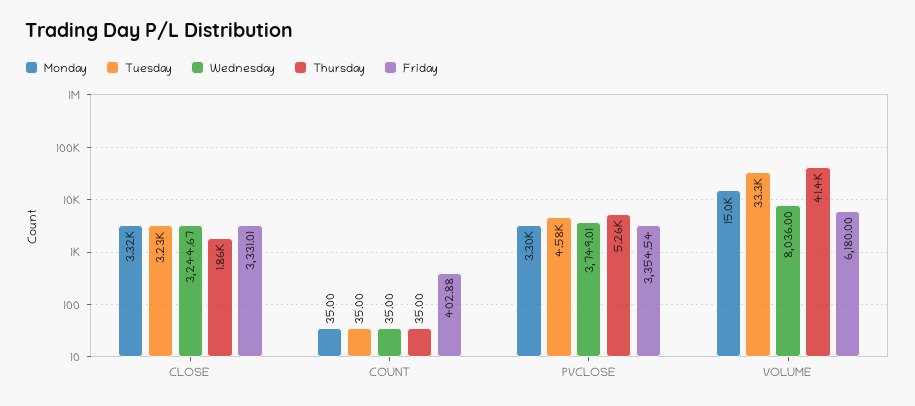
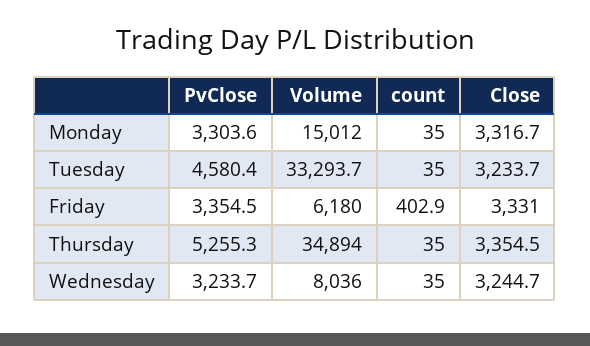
  {
    "Monday": {
      "CLOSE": 3316.7,
      "COUNT": 35,
      "PVCLOSE": 3303.6,
      "VOLUME": 15012
    },
    "Tuesday": {
      "CLOSE": 3233.7,
      "COUNT": 35,
      "PVCLOSE": 4580.4,
      "VOLUME": 33293.7
    },
    "Wednesday": {
      "CLOSE": 3244.67,
      "COUNT": 35,
-     "PVCLOSE": 3749.01,
+     "PVCLOSE": 3233.7,
      "VOLUME": 8036
    },
    "Thursday": {
-     "CLOSE": 1860,
+     "CLOSE": 3354.5,
      "COUNT": 35,
      "PVCLOSE": 5255.3,
-     "VOLUME": 41400
+     "VOLUME": 34894
    },
    "Friday": {
      "CLOSE": 3331.01,
      "COUNT": 402.88,
      "PVCLOSE": 3354.54,
      "VOLUME": 6180
    }
  }

